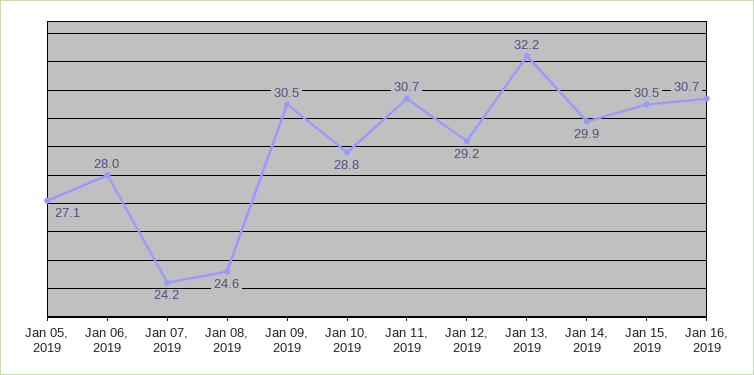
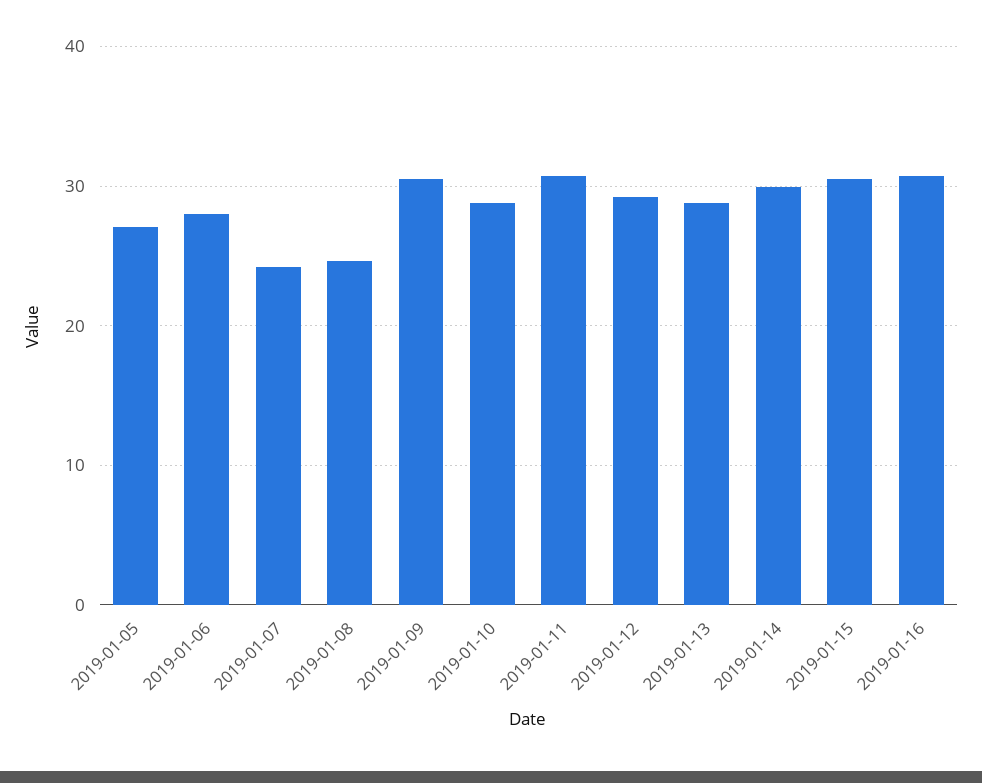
  {
    "Jan 05, 2019": 27.1,
    "Jan 06, 2019": 28,
    "Jan 07, 2019": 24.2,
    "Jan 08, 2019": 24.6,
    "Jan 09, 2019": 30.5,
    "Jan 10, 2019": 28.8,
    "Jan 11, 2019": 30.7,
    "Jan 12, 2019": 29.2,
-   "Jan 13, 2019": 32.2,
+   "Jan 13, 2019": 29,
    "Jan 14, 2019": 29.9,
    "Jan 15, 2019": 30.5,
    "Jan 16, 2019": 30.7
  }

